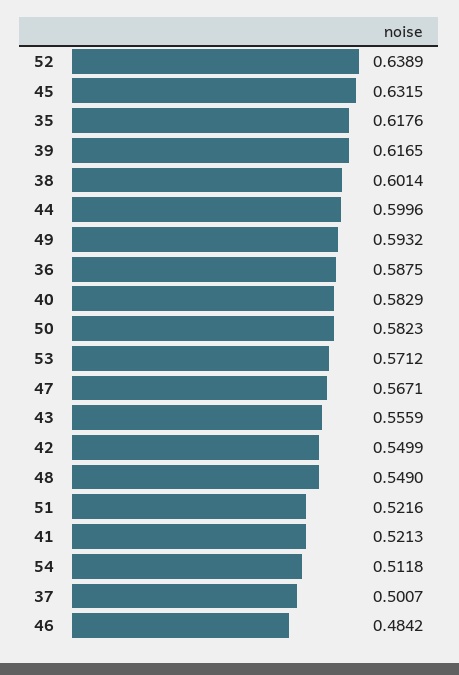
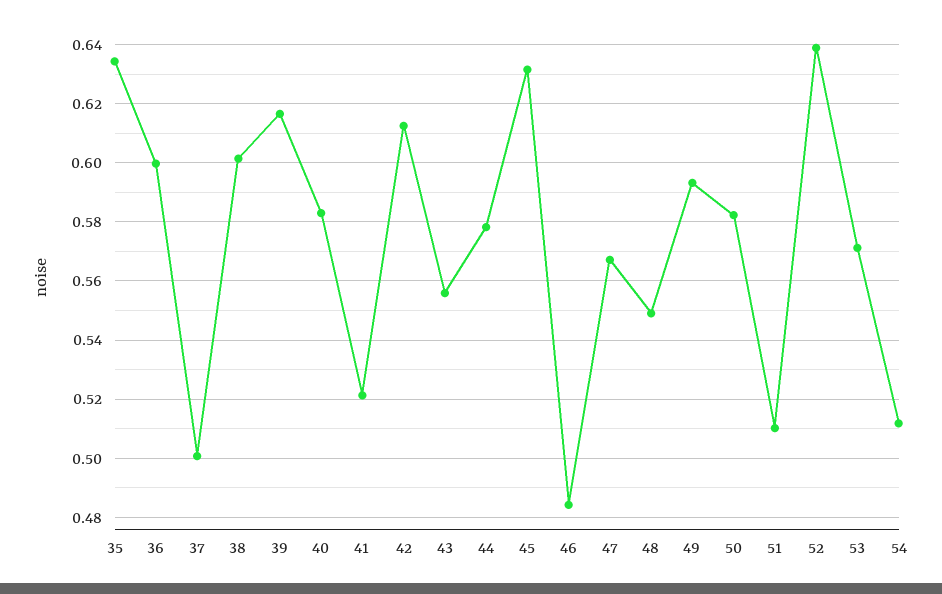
  {
    "52": 0.6389,
    "45": 0.6315,
-   "35": 0.6176,
+   "35": 0.635,
    "39": 0.6165,
    "38": 0.6014,
-   "44": 0.5996,
+   "44": 0.5775,
    "49": 0.5932,
-   "36": 0.5875,
+   "36": 0.6,
    "40": 0.5829,
    "50": 0.5823,
    "53": 0.5712,
    "47": 0.5671,
    "43": 0.5559,
-   "42": 0.5499,
+   "42": 0.6125,
    "48": 0.549,
-   "51": 0.5216,
+   "51": 0.51,
    "41": 0.5213,
    "54": 0.5118,
    "37": 0.5007,
    "46": 0.4842
  }

